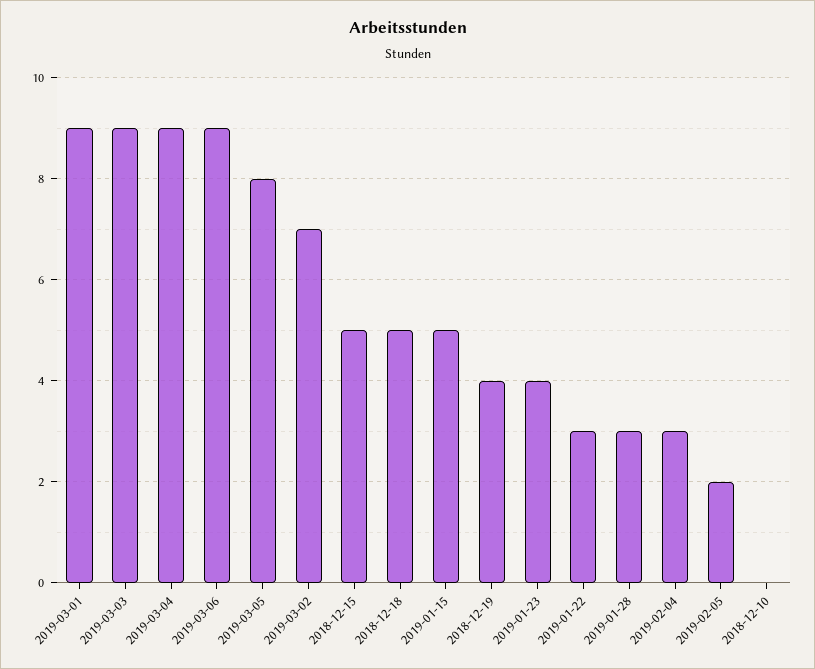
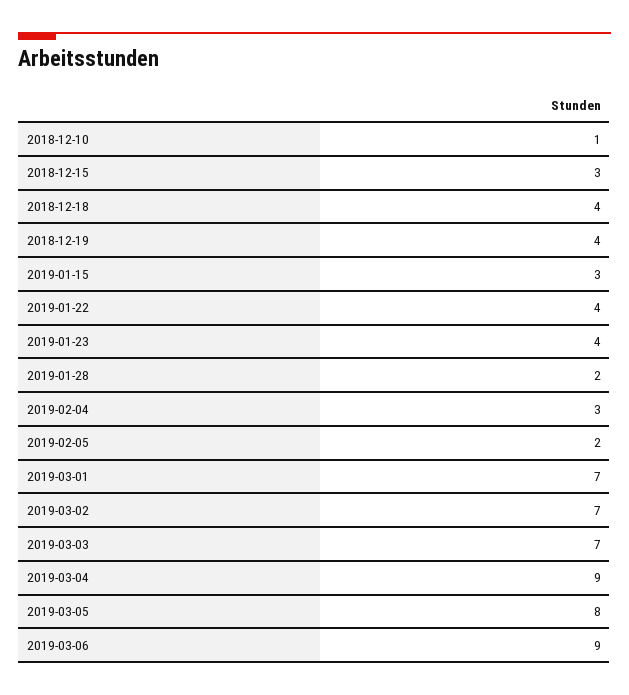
  {
-   "2019-03-01": 9,
+   "2019-03-01": 7,
-   "2019-03-03": 9,
+   "2019-03-03": 7,
    "2019-03-04": 9,
    "2019-03-06": 9,
    "2019-03-05": 8,
    "2019-03-02": 7,
-   "2018-12-15": 5,
+   "2018-12-15": 3,
-   "2018-12-18": 5,
+   "2018-12-18": 4,
-   "2019-01-15": 5,
+   "2019-01-15": 3,
    "2018-12-19": 4,
    "2019-01-23": 4,
-   "2019-01-22": 3,
+   "2019-01-22": 4,
-   "2019-01-28": 3,
+   "2019-01-28": 2,
    "2019-02-04": 3,
    "2019-02-05": 2,
-   "2018-12-10": 0
+   "2018-12-10": 1
  }

